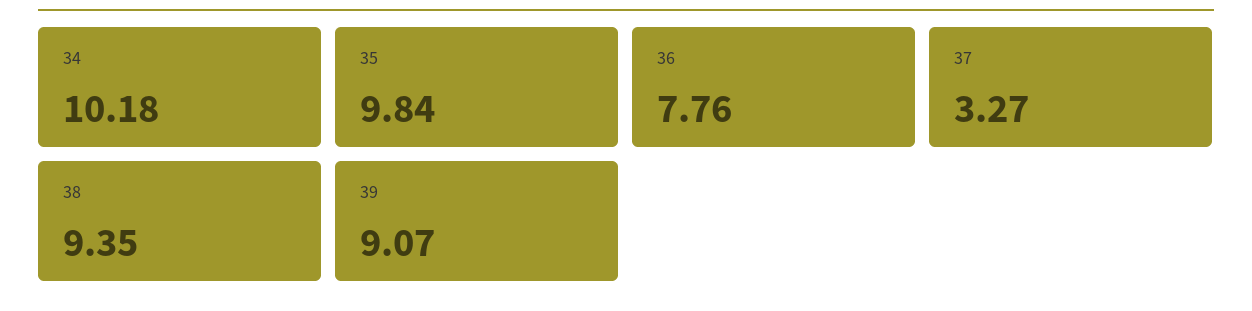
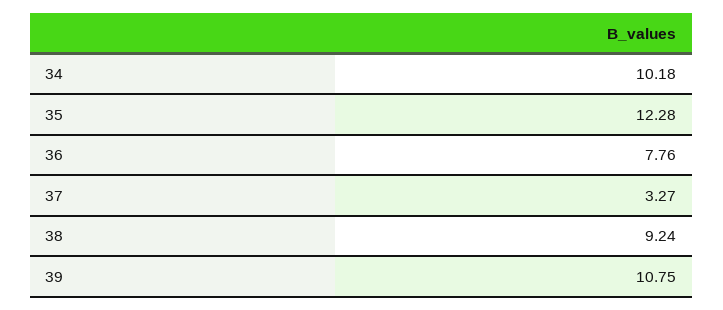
  {
    "34": 10.18,
-   "35": 9.84,
+   "35": 12.28,
    "36": 7.76,
    "37": 3.27,
-   "38": 9.35,
+   "38": 9.24,
-   "39": 9.07
+   "39": 10.75
  }

